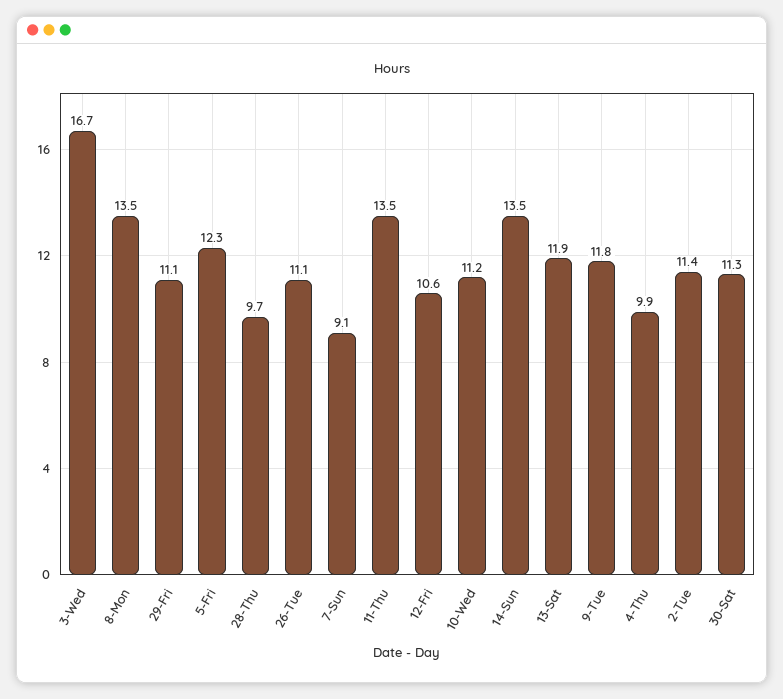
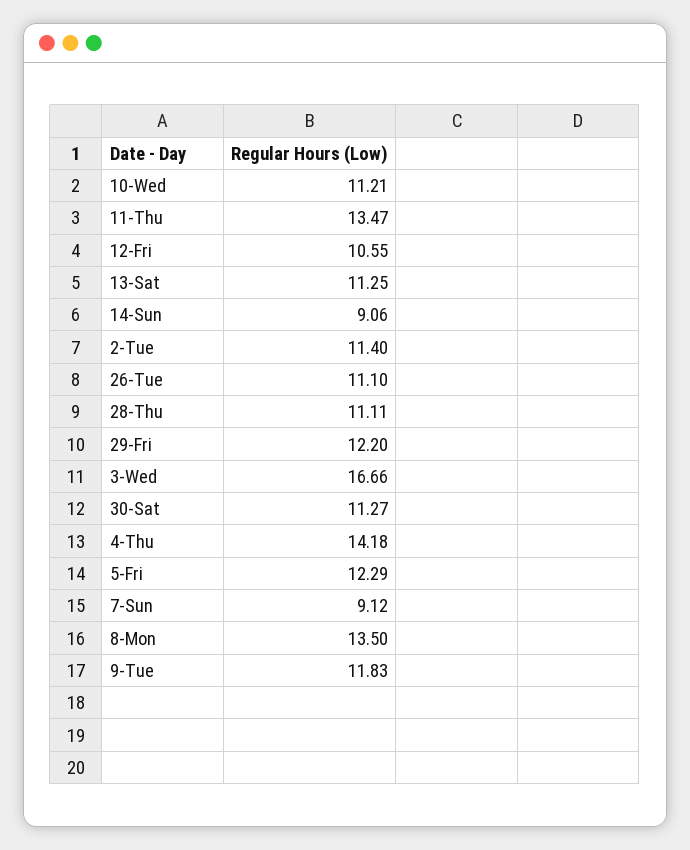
  {
    "3-Wed": 16.66,
    "8-Mon": 13.5,
-   "29-Fri": 11.1,
+   "29-Fri": 12.2,
    "5-Fri": 12.29,
-   "28-Thu": 9.7,
+   "28-Thu": 11.11,
    "26-Tue": 11.1,
    "7-Sun": 9.12,
    "11-Thu": 13.47,
    "12-Fri": 10.55,
    "10-Wed": 11.21,
-   "14-Sun": 13.5,
+   "14-Sun": 9.06,
-   "13-Sat": 11.9,
+   "13-Sat": 11.25,
    "9-Tue": 11.83,
-   "4-Thu": 9.9,
+   "4-Thu": 14.18,
    "2-Tue": 11.4,
    "30-Sat": 11.27
  }

